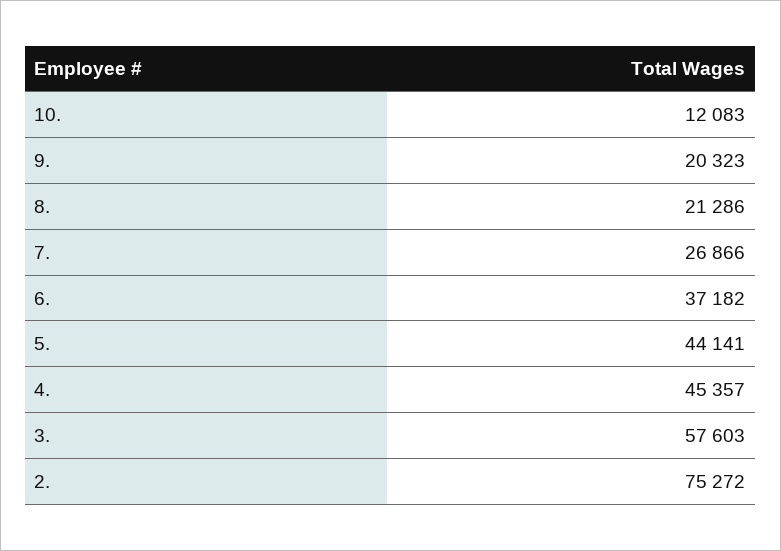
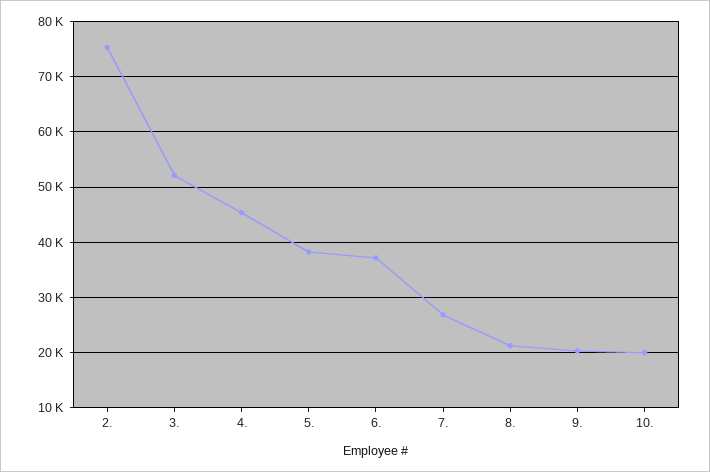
  {
-   "10.": 12083,
+   "10.": 20000,
    "9.": 20323,
    "8.": 21286,
    "7.": 26866,
    "6.": 37182,
-   "5.": 44141,
+   "5.": 38000,
    "4.": 45357,
-   "3.": 57603,
+   "3.": 52000,
    "2.": 75272
  }

